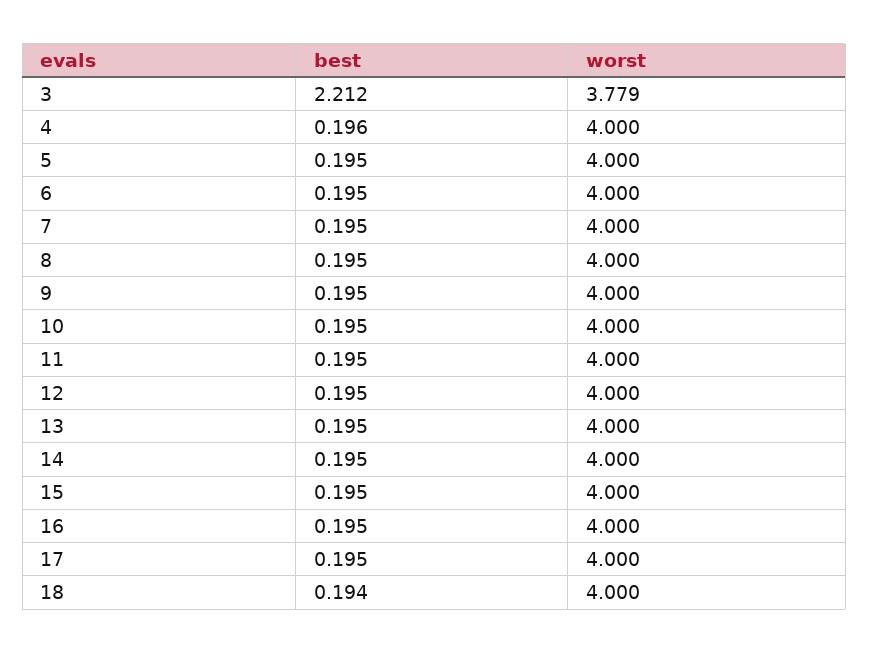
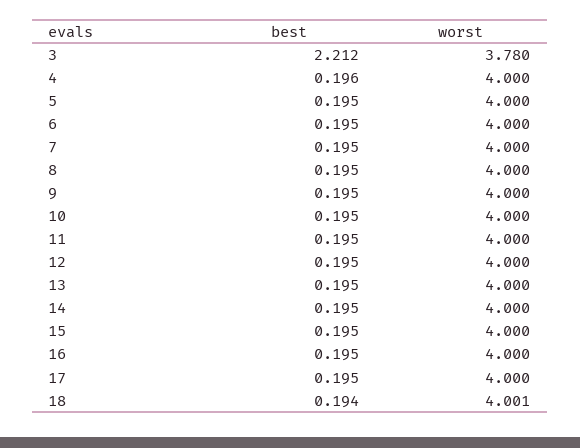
  {
    "best": {
      "3": 2.212,
      "4": 0.196,
      "5": 0.195,
      "6": 0.195,
      "7": 0.195,
      "8": 0.195,
      "9": 0.195,
      "10": 0.195,
      "11": 0.195,
      "12": 0.195,
      "13": 0.195,
      "14": 0.195,
      "15": 0.195,
      "16": 0.195,
      "17": 0.195,
      "18": 0.194
    },
    "worst": {
-     "3": 3.779,
+     "3": 3.78,
      "4": 4,
      "5": 4,
      "6": 4,
      "7": 4,
      "8": 4,
      "9": 4,
      "10": 4,
      "11": 4,
      "12": 4,
      "13": 4,
      "14": 4,
      "15": 4,
      "16": 4,
      "17": 4,
-     "18": 4
+     "18": 4.001
    }
  }

